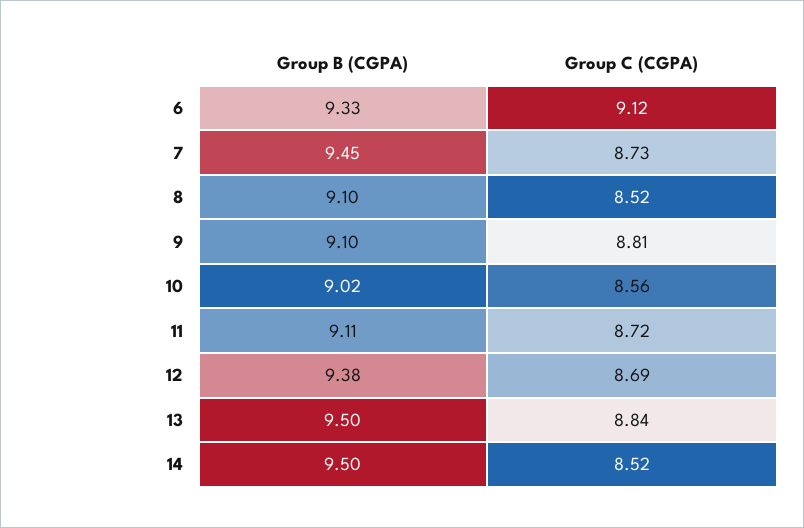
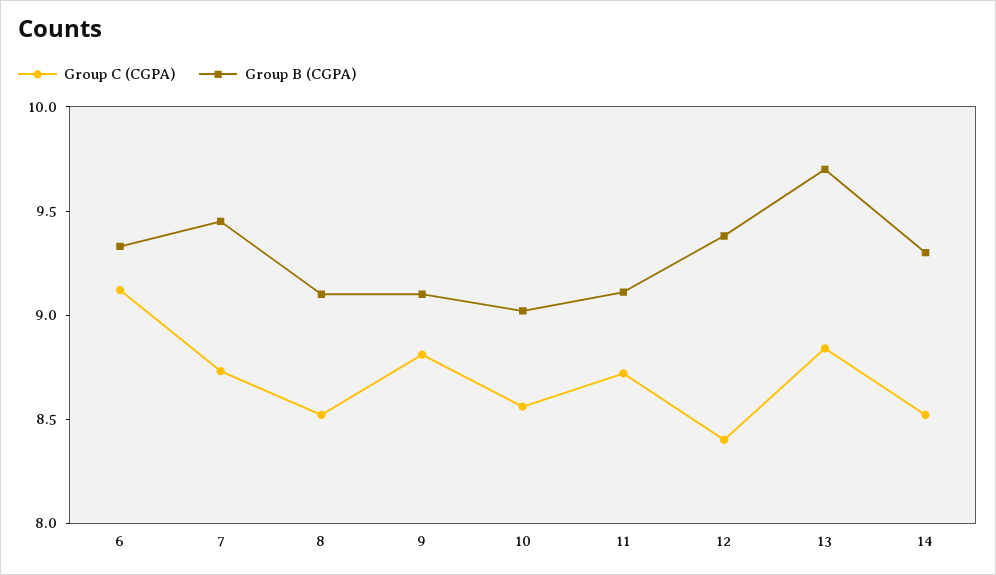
  {
    "Group B (CGPA)": {
      "6": 9.33,
      "7": 9.45,
      "8": 9.1,
      "9": 9.1,
      "10": 9.02,
      "11": 9.11,
      "12": 9.38,
-     "13": 9.5,
+     "13": 9.7,
-     "14": 9.5
+     "14": 9.3
    },
    "Group C (CGPA)": {
      "6": 9.12,
      "7": 8.73,
      "8": 8.52,
      "9": 8.81,
      "10": 8.56,
      "11": 8.72,
-     "12": 8.69,
+     "12": 8.4,
      "13": 8.84,
      "14": 8.52
    }
  }

